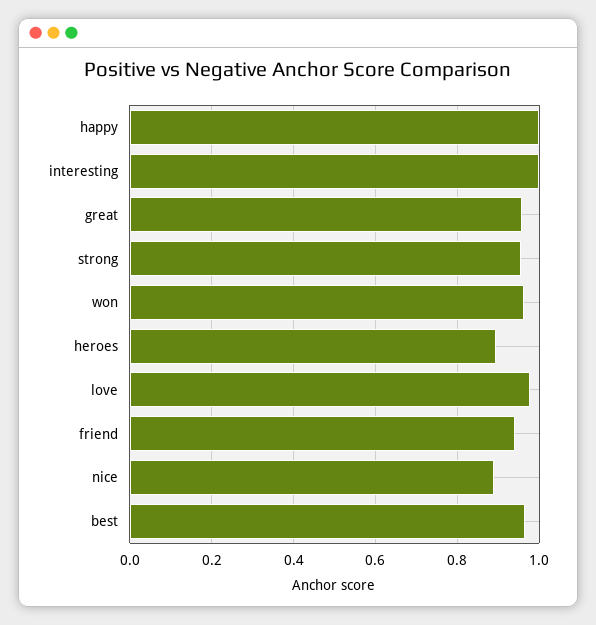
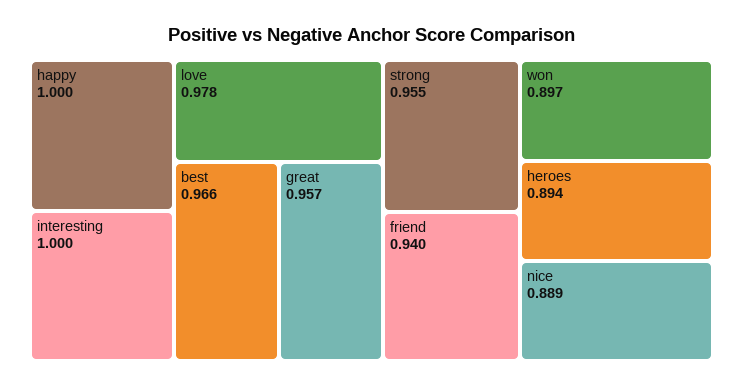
  {
    "happy": 1,
    "interesting": 1,
    "great": 0.957,
    "strong": 0.955,
-   "won": 0.96,
+   "won": 0.897,
    "heroes": 0.894,
    "love": 0.978,
    "friend": 0.94,
    "nice": 0.889,
    "best": 0.966
  }

